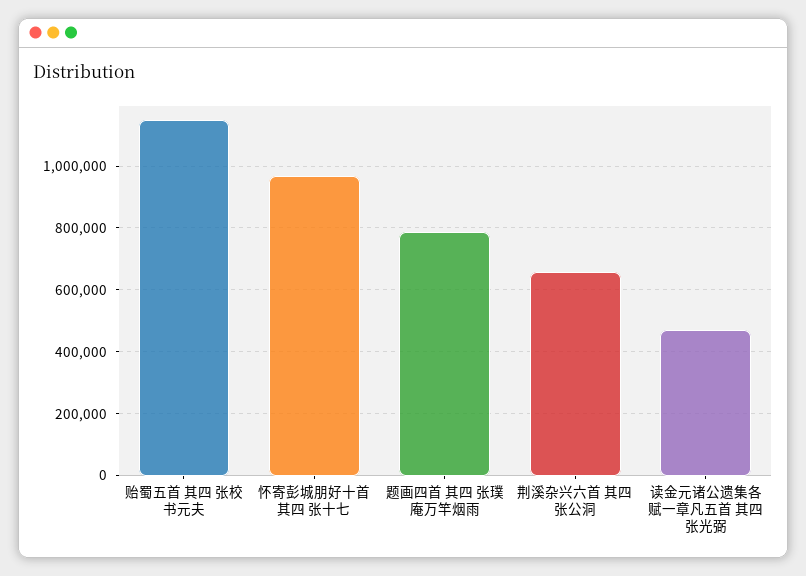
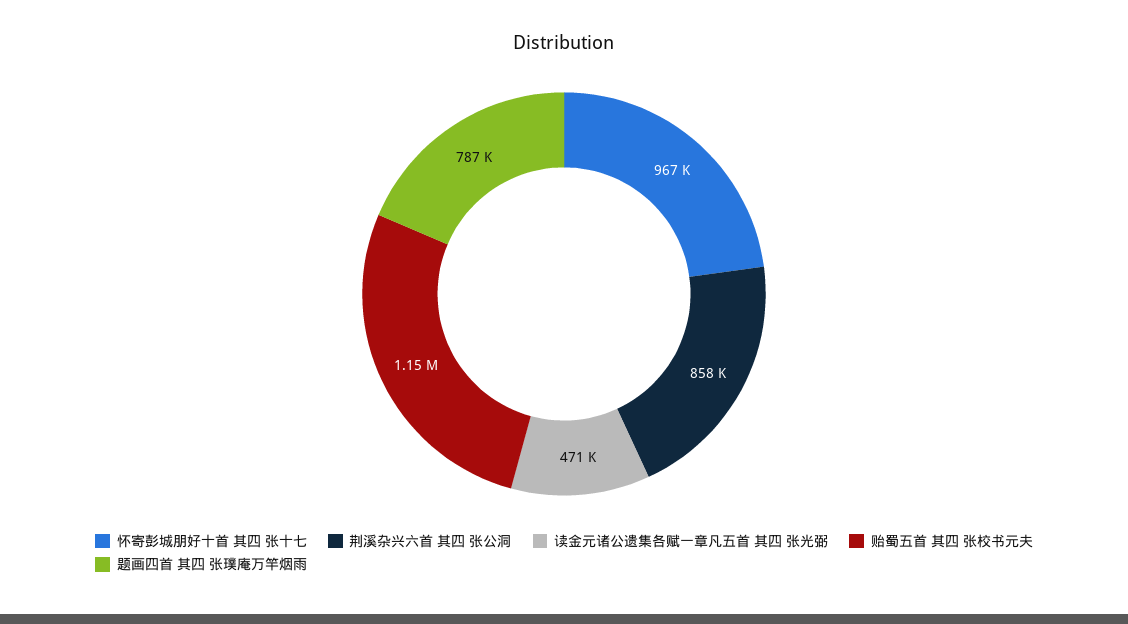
  {
    "贻蜀五首 其四 张校书元夫": 1150000,
    "怀寄彭城朋好十首 其四 张十七": 967000,
    "题画四首 其四 张璞庵万竿烟雨": 787000,
-   "荆溪杂兴六首 其四 张公洞": 660000,
+   "荆溪杂兴六首 其四 张公洞": 858000,
    "读金元诸公遗集各赋一章凡五首 其四 张光弼": 471000
  }

